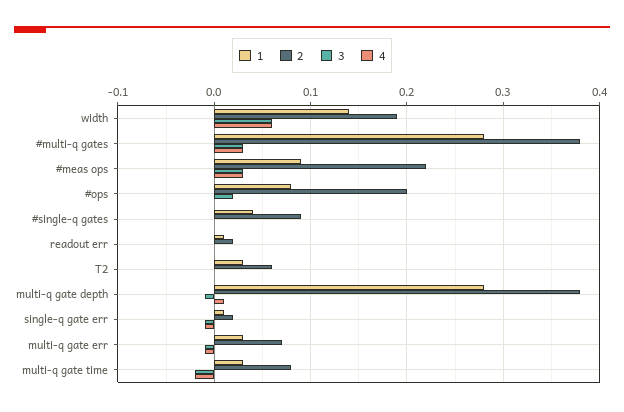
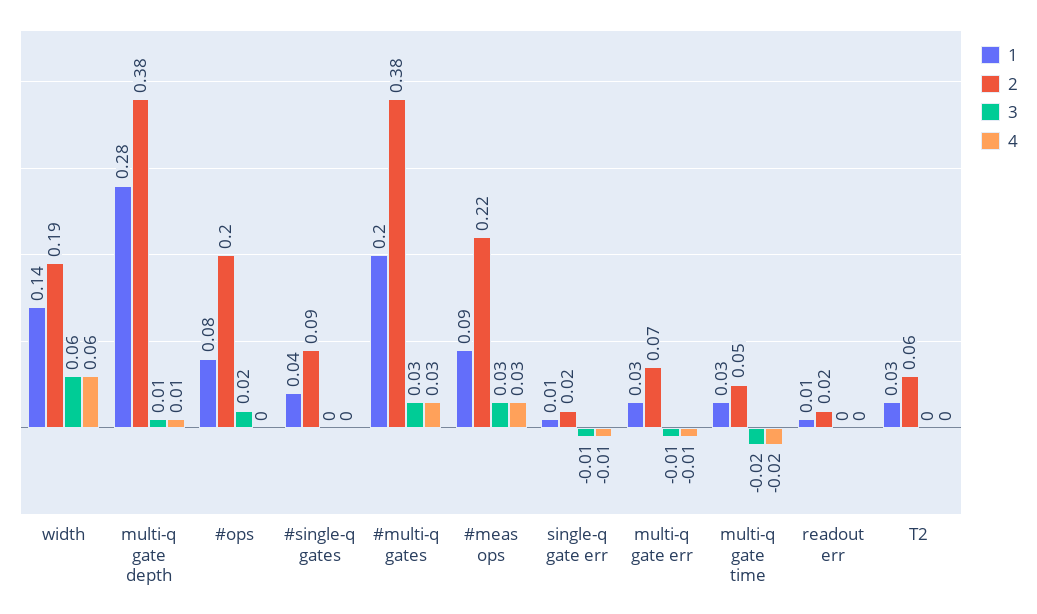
  {
    "1": {
      "width": 0.14,
-     "#multi-q gates": 0.28,
+     "#multi-q gates": 0.2,
      "#meas ops": 0.09,
      "#ops": 0.08,
      "#single-q gates": 0.04,
      "readout err": 0.01,
      "T2": 0.03,
      "multi-q gate depth": 0.28,
      "single-q gate err": 0.01,
      "multi-q gate err": 0.03,
      "multi-q gate time": 0.03
    },
    "2": {
      "width": 0.19,
      "#multi-q gates": 0.38,
      "#meas ops": 0.22,
      "#ops": 0.2,
      "#single-q gates": 0.09,
      "readout err": 0.02,
      "T2": 0.06,
      "multi-q gate depth": 0.38,
      "single-q gate err": 0.02,
      "multi-q gate err": 0.07,
-     "multi-q gate time": 0.08
+     "multi-q gate time": 0.05
    },
    "3": {
      "width": 0.06,
      "#multi-q gates": 0.03,
      "#meas ops": 0.03,
      "#ops": 0.02,
      "#single-q gates": 0,
      "readout err": 0,
      "T2": 0,
-     "multi-q gate depth": -0.01,
+     "multi-q gate depth": 0.01,
      "single-q gate err": -0.01,
      "multi-q gate err": -0.01,
      "multi-q gate time": -0.02
    },
    "4": {
      "width": 0.06,
      "#multi-q gates": 0.03,
      "#meas ops": 0.03,
      "#ops": 0,
      "#single-q gates": 0,
      "readout err": 0,
      "T2": 0,
      "multi-q gate depth": 0.01,
      "single-q gate err": -0.01,
      "multi-q gate err": -0.01,
      "multi-q gate time": -0.02
    }
  }

